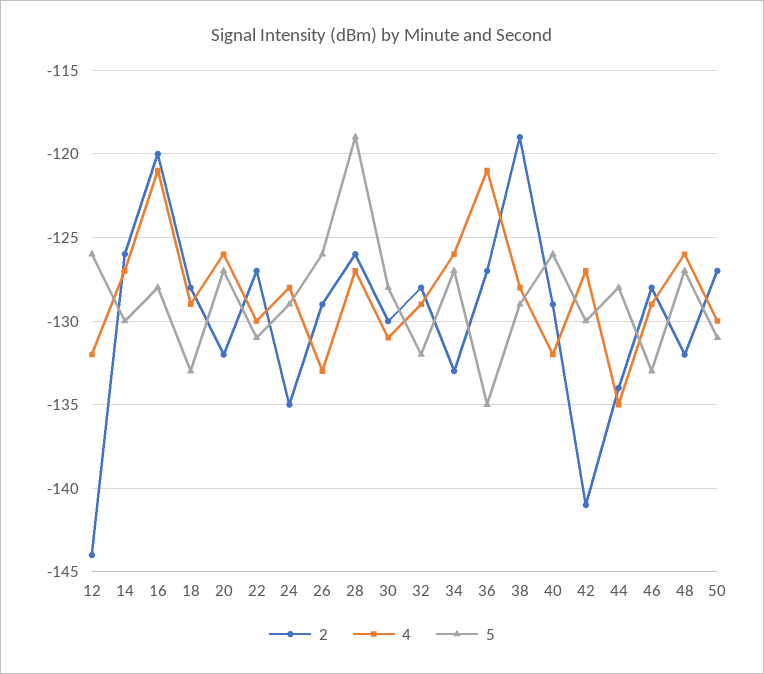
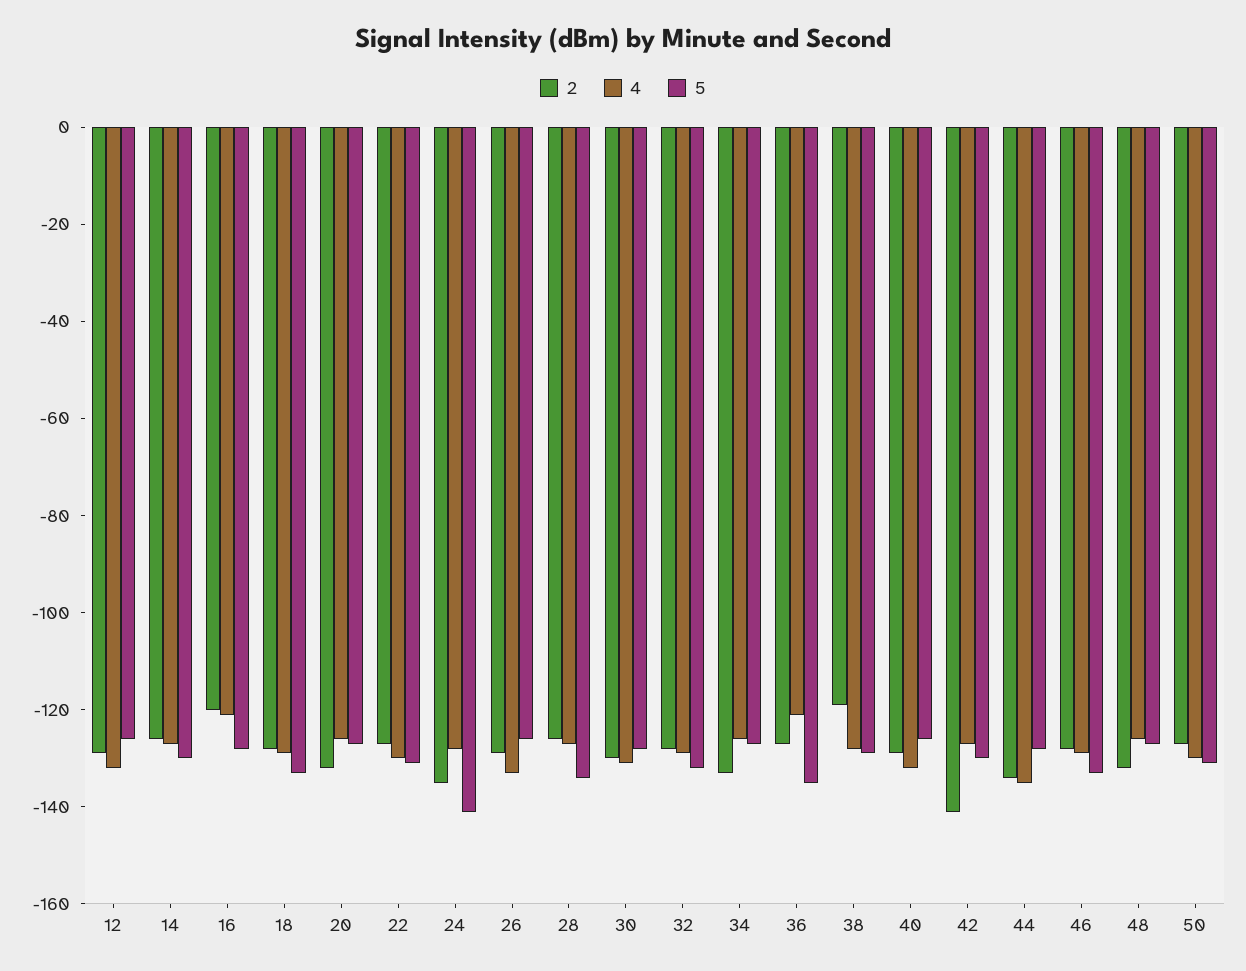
  {
    "2": {
-     "12": -144,
+     "12": -130,
      "14": -126,
      "16": -120,
      "18": -128,
      "20": -132,
      "22": -127,
      "24": -135,
      "26": -129,
      "28": -126,
      "30": -130,
      "32": -128,
      "34": -133,
      "36": -127,
      "38": -119,
      "40": -129,
      "42": -141,
      "44": -134,
      "46": -128,
      "48": -132,
      "50": -127
    },
    "4": {
      "12": -132,
      "14": -127,
      "16": -121,
      "18": -129,
      "20": -126,
      "22": -130,
      "24": -128,
      "26": -133,
      "28": -127,
      "30": -131,
      "32": -129,
      "34": -126,
      "36": -121,
      "38": -128,
      "40": -132,
      "42": -127,
      "44": -135,
      "46": -129,
      "48": -126,
      "50": -130
    },
    "5": {
      "12": -126,
      "14": -130,
      "16": -128,
      "18": -133,
      "20": -127,
      "22": -131,
-     "24": -129,
+     "24": -140,
      "26": -126,
-     "28": -119,
+     "28": -135,
      "30": -128,
      "32": -132,
      "34": -127,
      "36": -135,
      "38": -129,
      "40": -126,
      "42": -130,
      "44": -128,
      "46": -133,
      "48": -127,
      "50": -131
    }
  }

